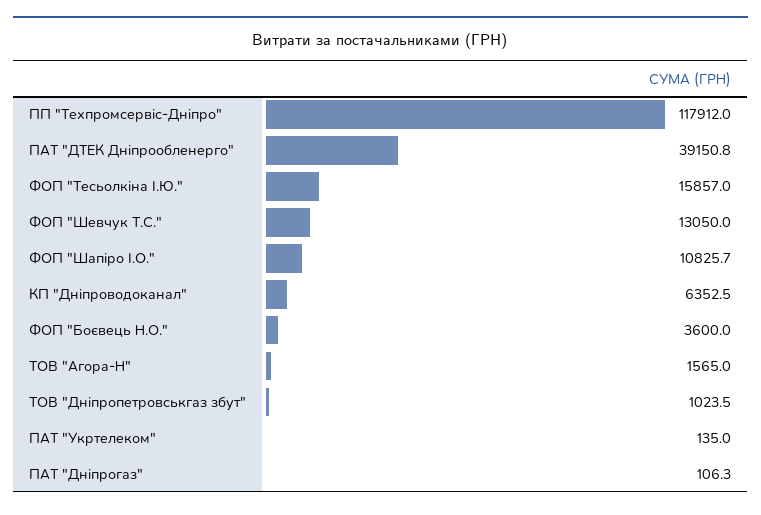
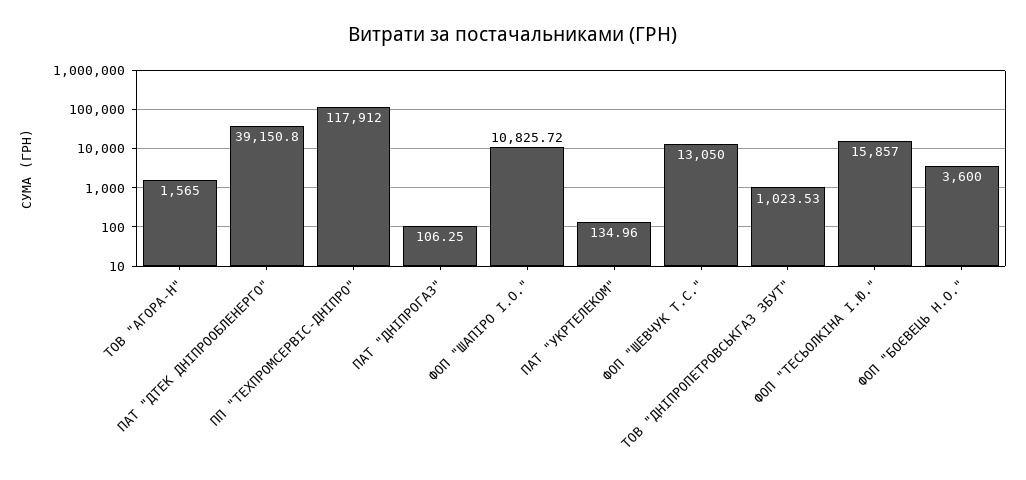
  {
    "ПП \"Техпромсервіс-Дніпро\"": 117912,
    "ПАТ \"ДТЕК Дніпрообленерго\"": 39150.8,
    "ФОП \"Тесьолкіна І.Ю.\"": 15857,
    "ФОП \"Шевчук Т.С.\"": 13050,
    "ФОП \"Шапіро І.О.\"": 10825.72,
-   "КП \"Дніпроводоканал\"": 6352.5,
    "ФОП \"Боєвець Н.О.\"": 3600,
    "ТОВ \"Агора-Н\"": 1565,
    "ТОВ \"Дніпропетровськгаз збут\"": 1023.53,
    "ПАТ \"Укртелеком\"": 134.96,
    "ПАТ \"Дніпрогаз\"": 106.25
  }

